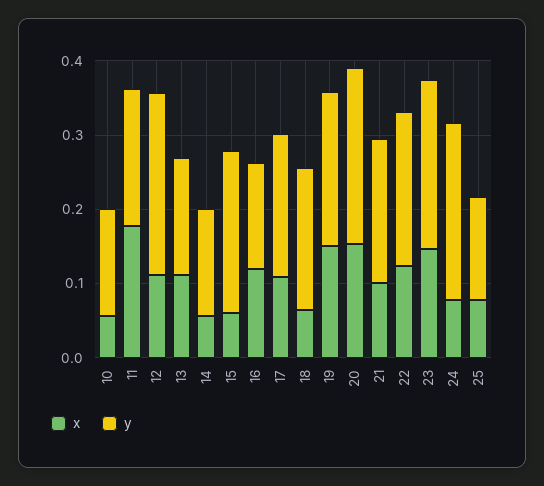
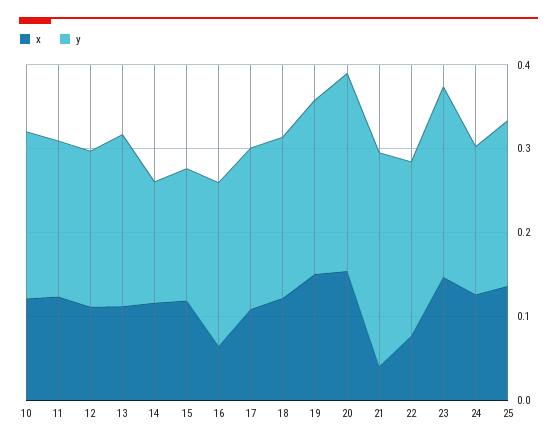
  {
    "x": {
-     "10": 0.06,
+     "10": 0.12,
-     "11": 0.18,
+     "11": 0.12,
      "12": 0.12,
      "13": 0.12,
-     "14": 0.06,
+     "14": 0.12,
-     "15": 0.06,
+     "15": 0.12,
-     "16": 0.12,
+     "16": 0.06,
      "17": 0.1,
-     "18": 0.06,
+     "18": 0.12,
      "19": 0.16,
      "20": 0.16,
-     "21": 0.1,
+     "21": 0.04,
-     "22": 0.12,
+     "22": 0.08,
      "23": 0.14,
-     "24": 0.08,
+     "24": 0.12,
-     "25": 0.08
+     "25": 0.14
    },
    "y": {
-     "10": 0.14,
+     "10": 0.2,
      "11": 0.18,
-     "12": 0.24,
+     "12": 0.18,
-     "13": 0.16,
+     "13": 0.2,
      "14": 0.14,
-     "15": 0.22,
+     "15": 0.16,
-     "16": 0.14,
+     "16": 0.2,
      "17": 0.2,
      "18": 0.2,
      "19": 0.2,
      "20": 0.24,
-     "21": 0.2,
+     "21": 0.26,
      "22": 0.2,
      "23": 0.22,
-     "24": 0.24,
+     "24": 0.18,
-     "25": 0.14
+     "25": 0.2
    }
  }

